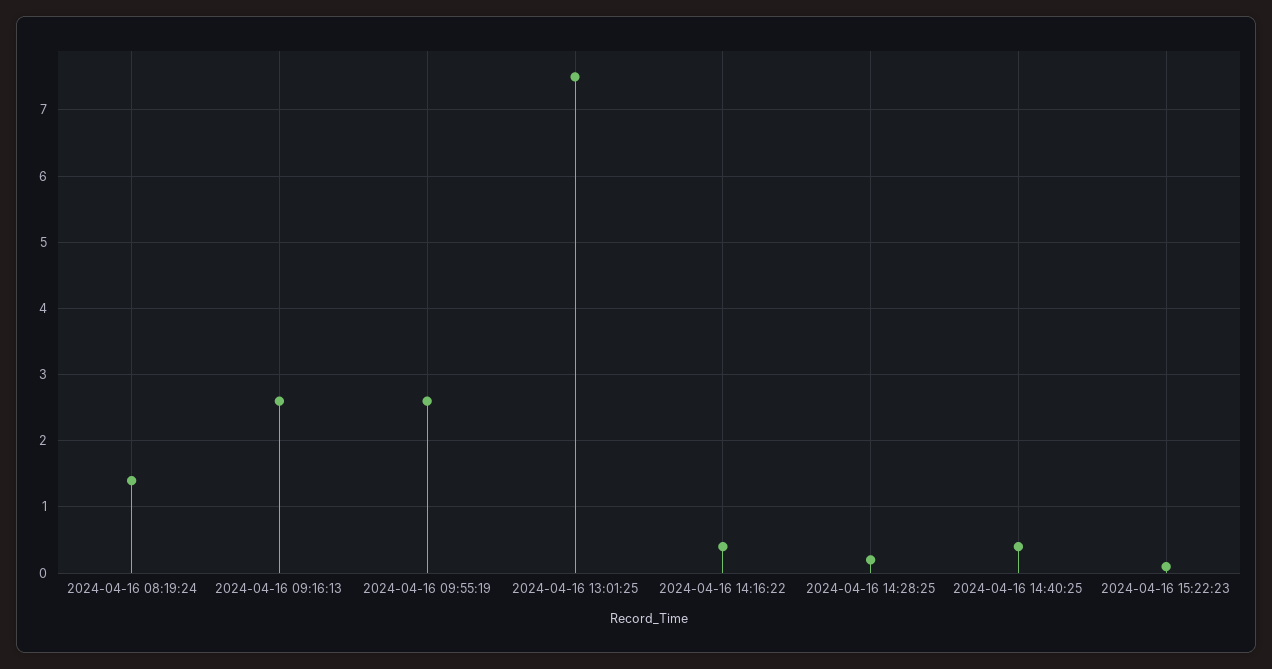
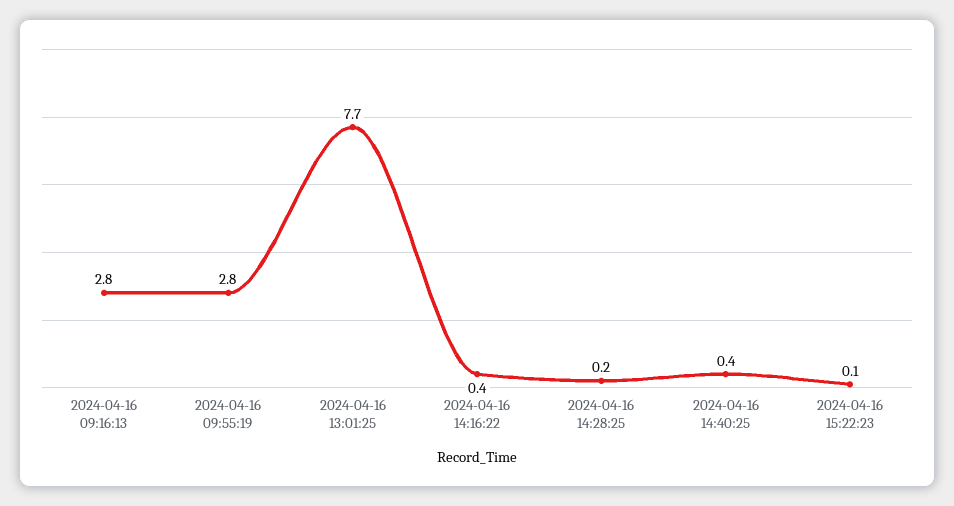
  {
-   "2024-04-16 08:19:24": 1.4,
-   "2024-04-16 09:16:13": 2.6,
+   "2024-04-16 09:16:13": 2.8,
-   "2024-04-16 09:55:19": 2.6,
+   "2024-04-16 09:55:19": 2.8,
-   "2024-04-16 13:01:25": 7.5,
+   "2024-04-16 13:01:25": 7.7,
    "2024-04-16 14:16:22": 0.4,
    "2024-04-16 14:28:25": 0.2,
    "2024-04-16 14:40:25": 0.4,
    "2024-04-16 15:22:23": 0.1
  }

